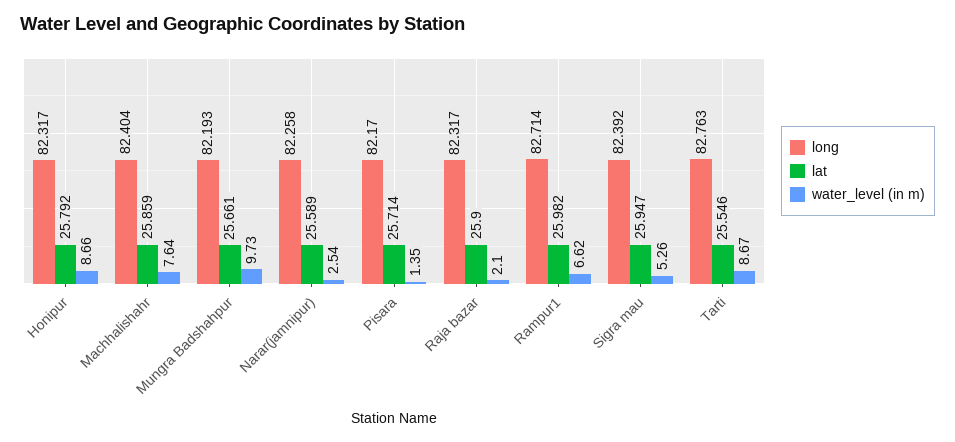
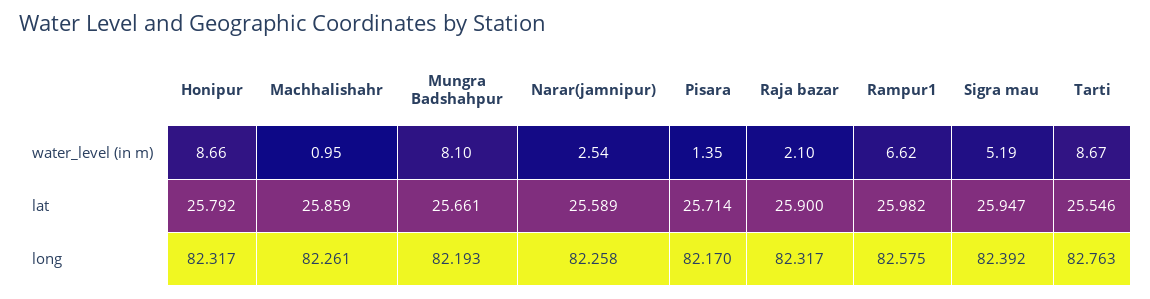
  {
    "long": {
      "Honipur": 82.317,
-     "Machhalishahr": 82.404,
+     "Machhalishahr": 82.261,
      "Mungra Badshahpur": 82.193,
      "Narar(jamnipur)": 82.258,
      "Pisara": 82.17,
      "Raja bazar": 82.317,
-     "Rampur1": 82.714,
+     "Rampur1": 82.575,
      "Sigra mau": 82.392,
      "Tarti": 82.763
    },
    "lat": {
      "Honipur": 25.792,
      "Machhalishahr": 25.859,
      "Mungra Badshahpur": 25.661,
      "Narar(jamnipur)": 25.589,
      "Pisara": 25.714,
      "Raja bazar": 25.9,
      "Rampur1": 25.982,
      "Sigra mau": 25.947,
      "Tarti": 25.546
    },
    "water_level (in m)": {
      "Honipur": 8.66,
-     "Machhalishahr": 7.64,
+     "Machhalishahr": 0.95,
-     "Mungra Badshahpur": 9.73,
+     "Mungra Badshahpur": 8.1,
      "Narar(jamnipur)": 2.54,
      "Pisara": 1.35,
      "Raja bazar": 2.1,
      "Rampur1": 6.62,
-     "Sigra mau": 5.26,
+     "Sigra mau": 5.19,
      "Tarti": 8.67
    }
  }

